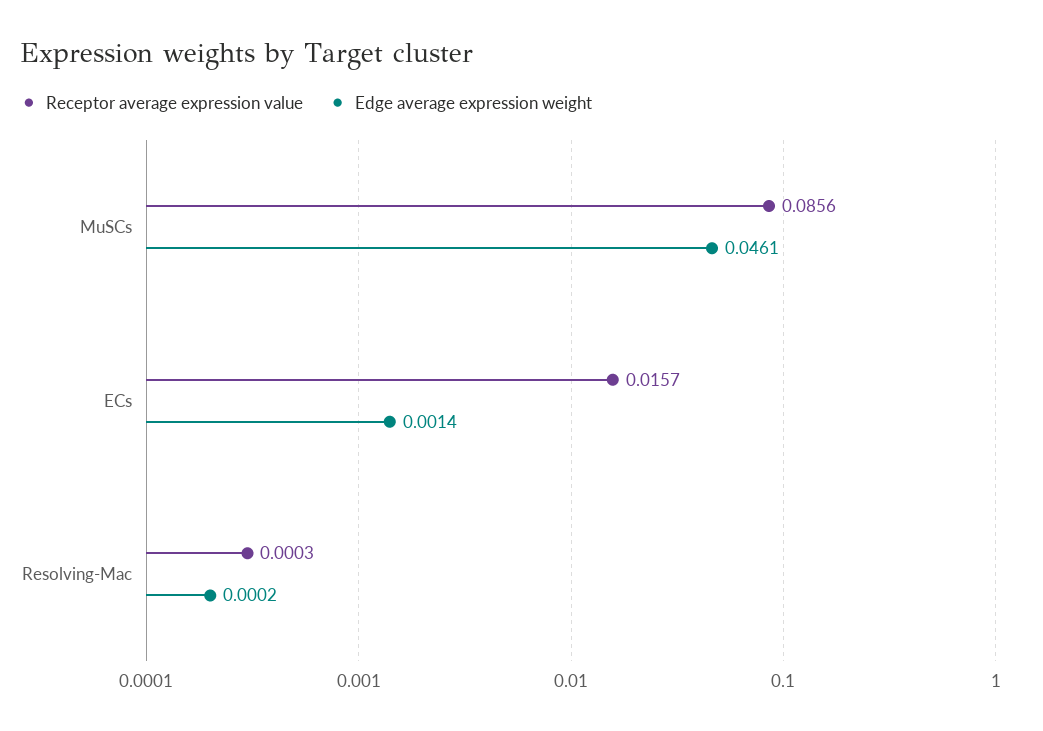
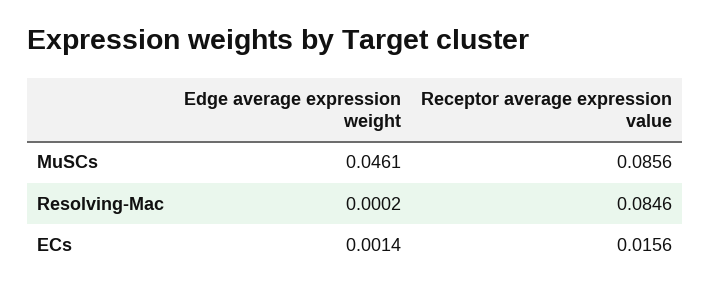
  {
    "Receptor average expression value": {
      "MuSCs": 0.0856,
-     "ECs": 0.0157,
+     "ECs": 0.0156,
-     "Resolving-Mac": 0.0003
+     "Resolving-Mac": 0.0846
    },
    "Edge average expression weight": {
      "MuSCs": 0.0461,
      "ECs": 0.0014,
      "Resolving-Mac": 0.0002
    }
  }

